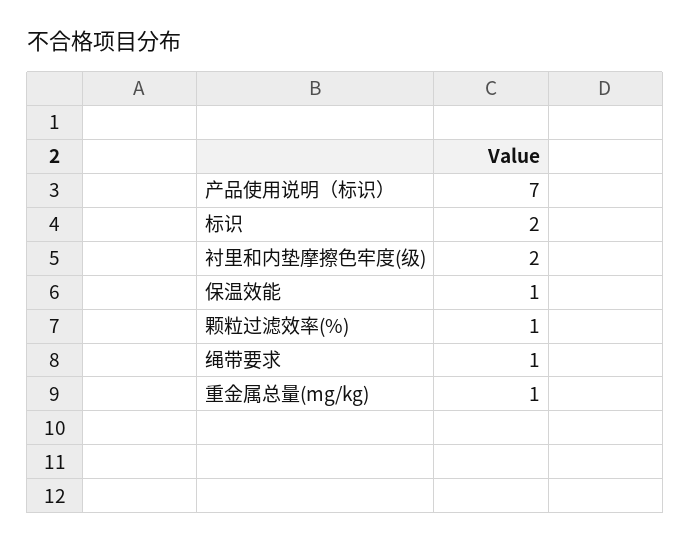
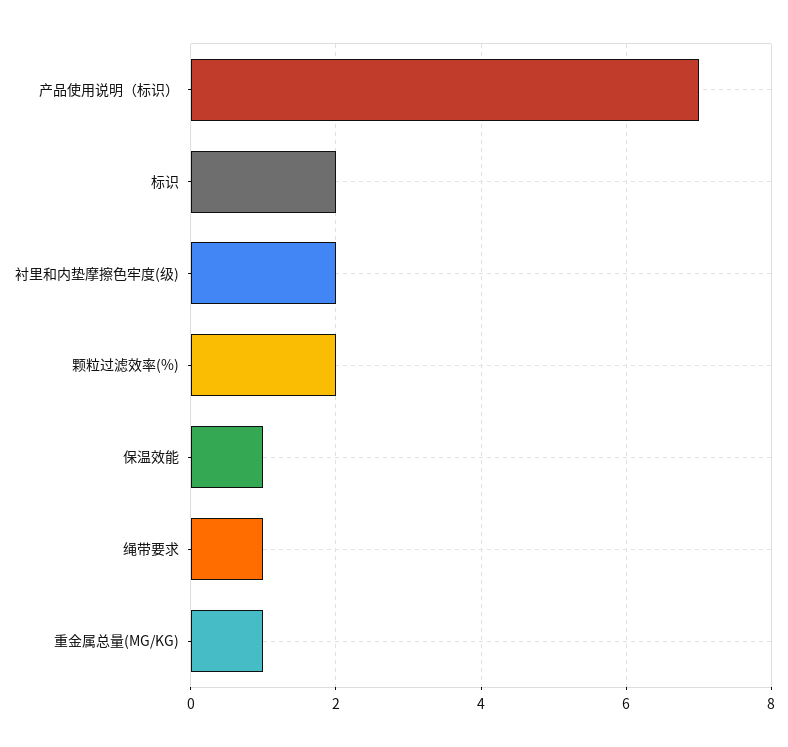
  {
    "产品使用说明（标识）": 7,
    "标识": 2,
    "衬里和内垫摩擦色牢度(级)": 2,
    "保温效能": 1,
-   "颗粒过滤效率(%)": 1,
+   "颗粒过滤效率(%)": 2,
    "绳带要求": 1,
    "重金属总量(mg/kg)": 1
  }

